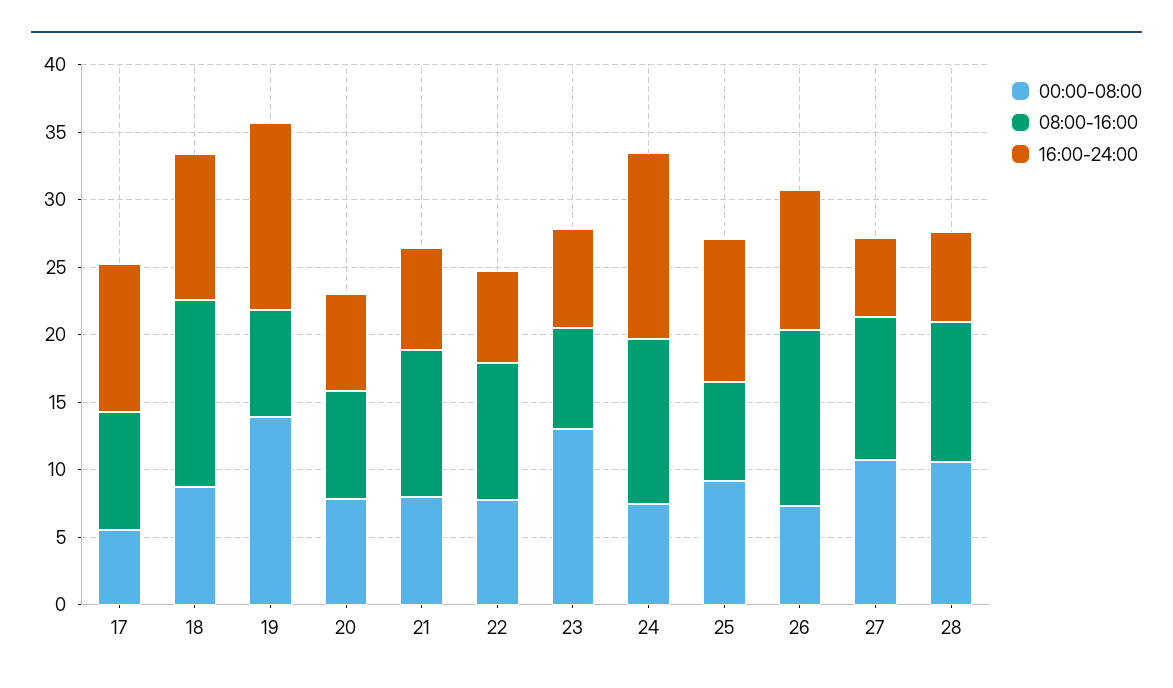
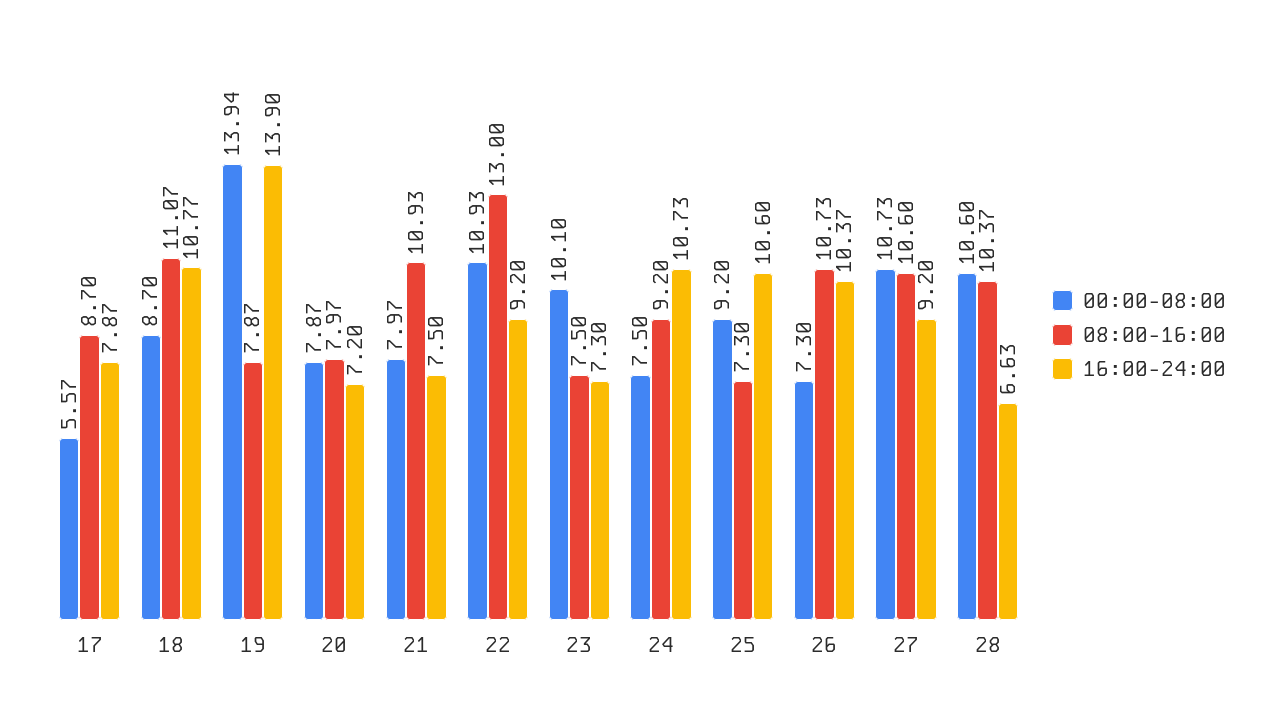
  {
    "00:00-08:00": {
      "17": 5.57,
      "18": 8.7,
      "19": 13.94,
      "20": 7.87,
      "21": 7.97,
-     "22": 8,
+     "22": 10.93,
-     "23": 13,
+     "23": 10.1,
      "24": 7.5,
      "25": 9.2,
      "26": 7.3,
      "27": 10.73,
      "28": 10.6
    },
    "08:00-16:00": {
      "17": 8.7,
-     "18": 14,
+     "18": 11.07,
      "19": 7.87,
      "20": 7.97,
      "21": 10.93,
-     "22": 10,
+     "22": 13,
      "23": 7.5,
-     "24": 12,
+     "24": 9.2,
      "25": 7.3,
-     "26": 13,
+     "26": 10.73,
      "27": 10.6,
      "28": 10.37
    },
    "16:00-24:00": {
-     "17": 11,
+     "17": 7.87,
      "18": 10.77,
      "19": 13.9,
      "20": 7.2,
      "21": 7.5,
-     "22": 7,
+     "22": 9.2,
      "23": 7.3,
-     "24": 14,
+     "24": 10.73,
      "25": 10.6,
      "26": 10.37,
-     "27": 6,
+     "27": 9.2,
      "28": 6.63
    }
  }

